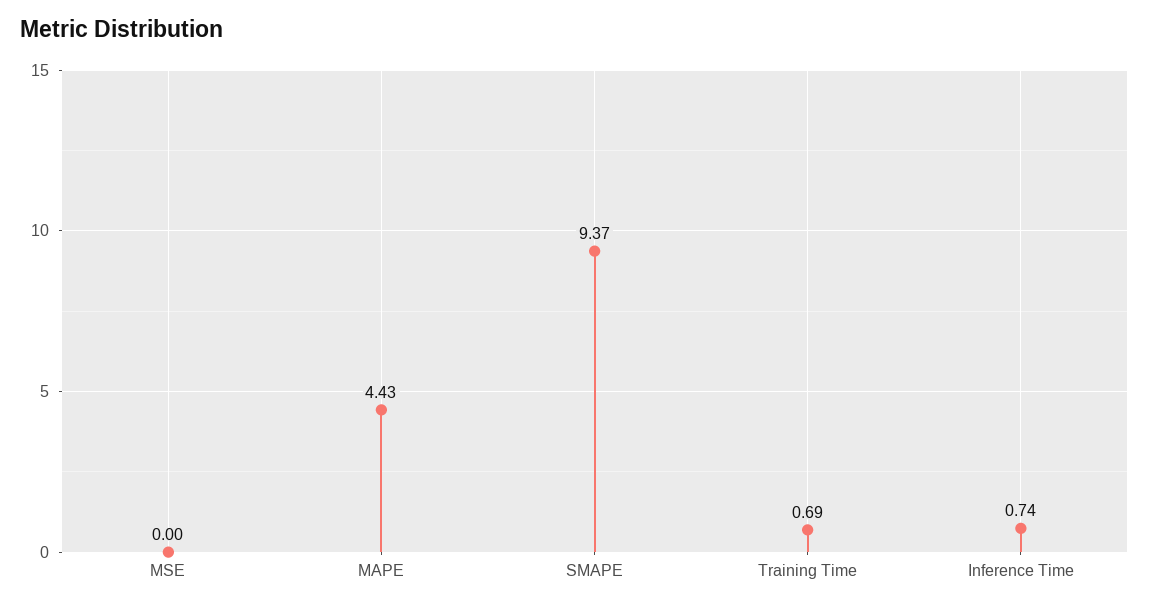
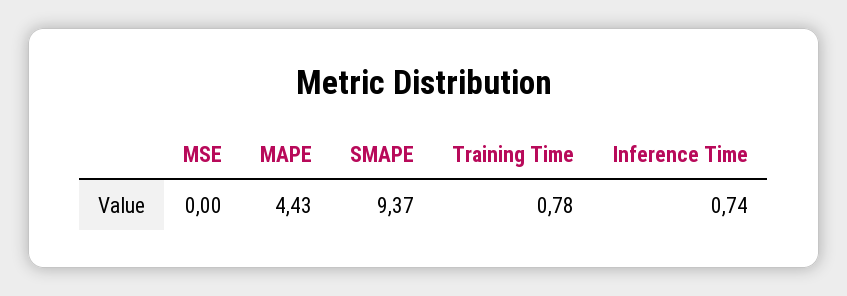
  {
    "MSE": 0,
    "MAPE": 4.43,
    "SMAPE": 9.37,
-   "Training Time": 0.69,
+   "Training Time": 0.78,
    "Inference Time": 0.74
  }

